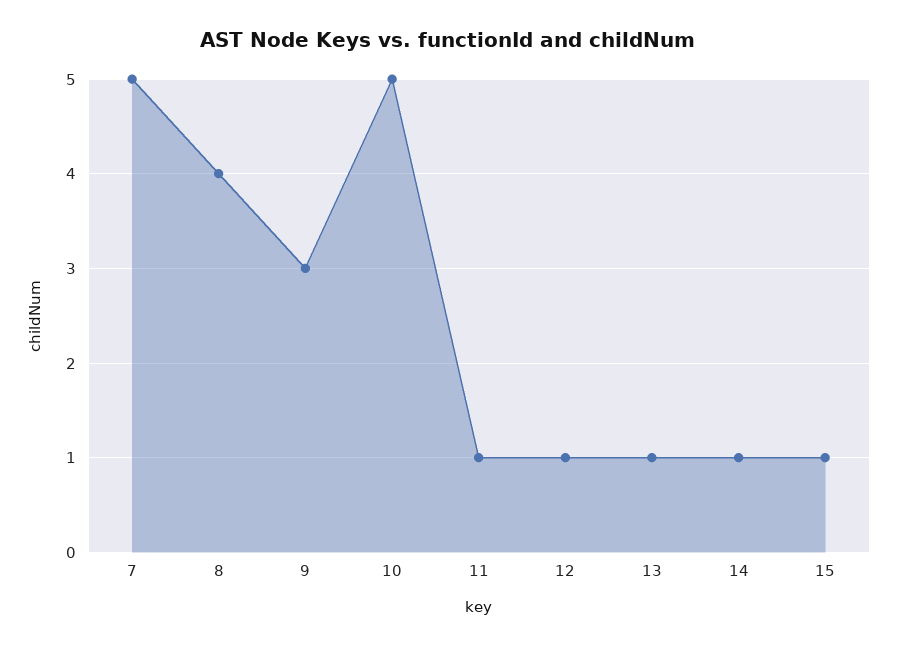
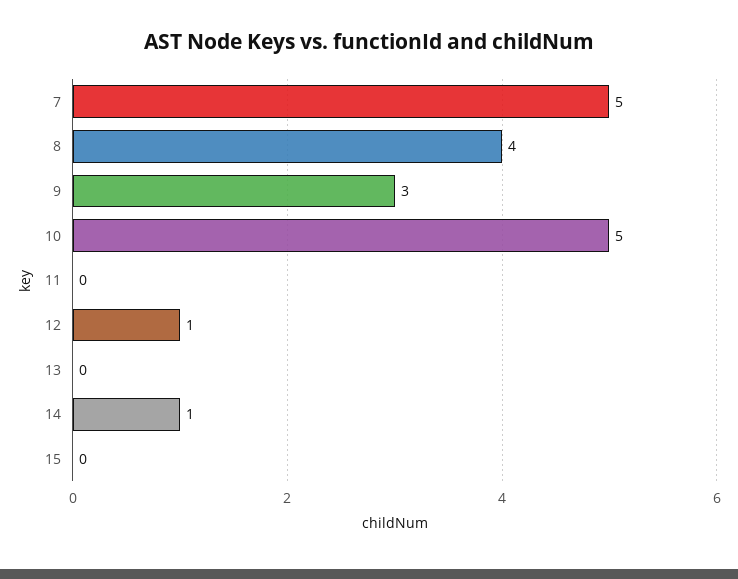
  {
    "7": 5,
    "8": 4,
    "9": 3,
    "10": 5,
-   "11": 1,
+   "11": 0,
    "12": 1,
-   "13": 1,
+   "13": 0,
    "14": 1,
-   "15": 1
+   "15": 0
  }

